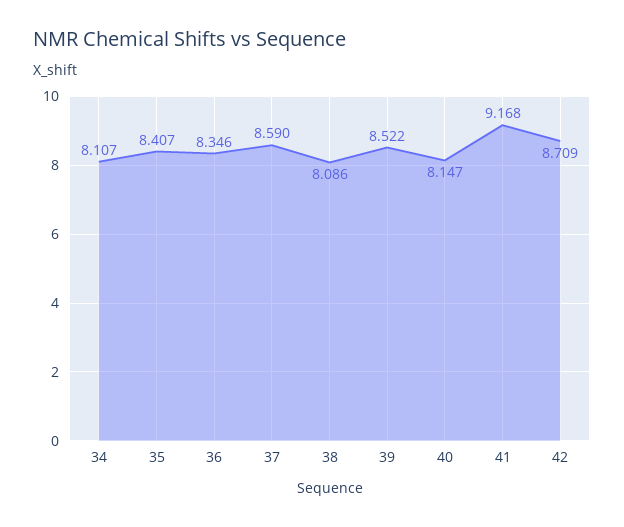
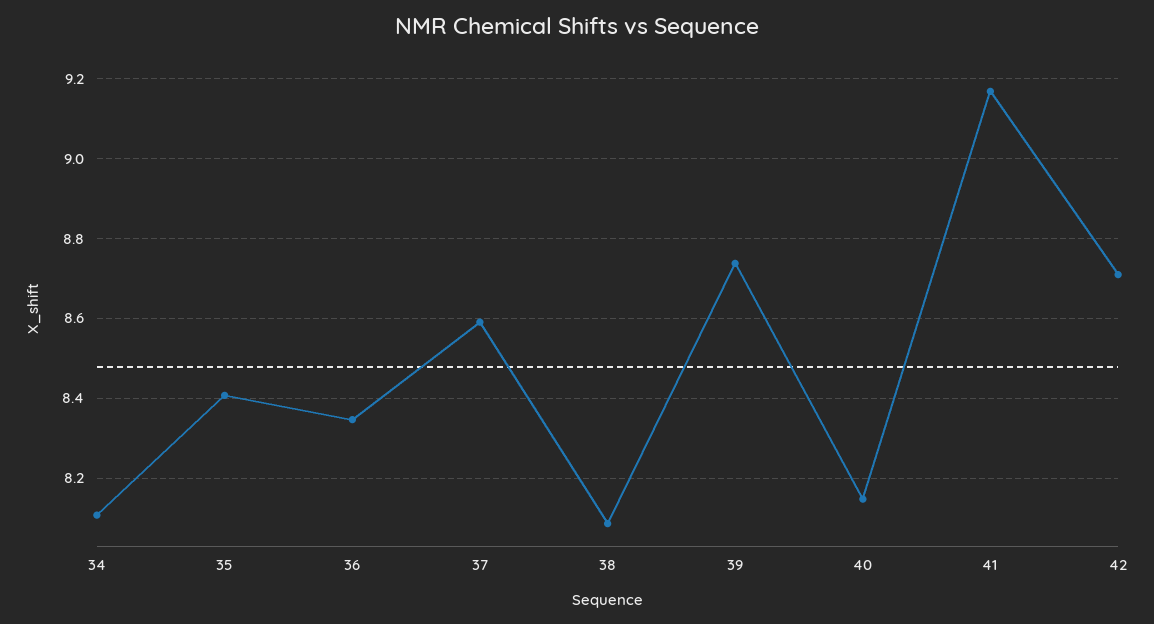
  {
    "34": 8.107,
    "35": 8.407,
    "36": 8.346,
    "37": 8.59,
    "38": 8.086,
-   "39": 8.522,
+   "39": 8.74,
    "40": 8.147,
    "41": 9.168,
    "42": 8.709
  }

